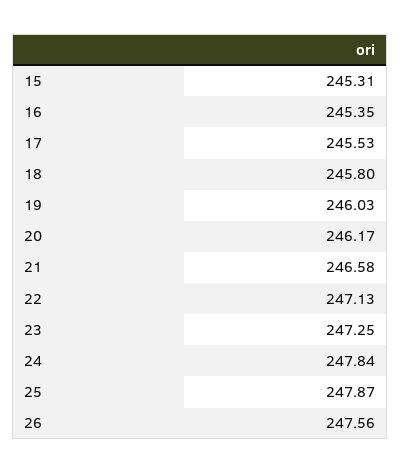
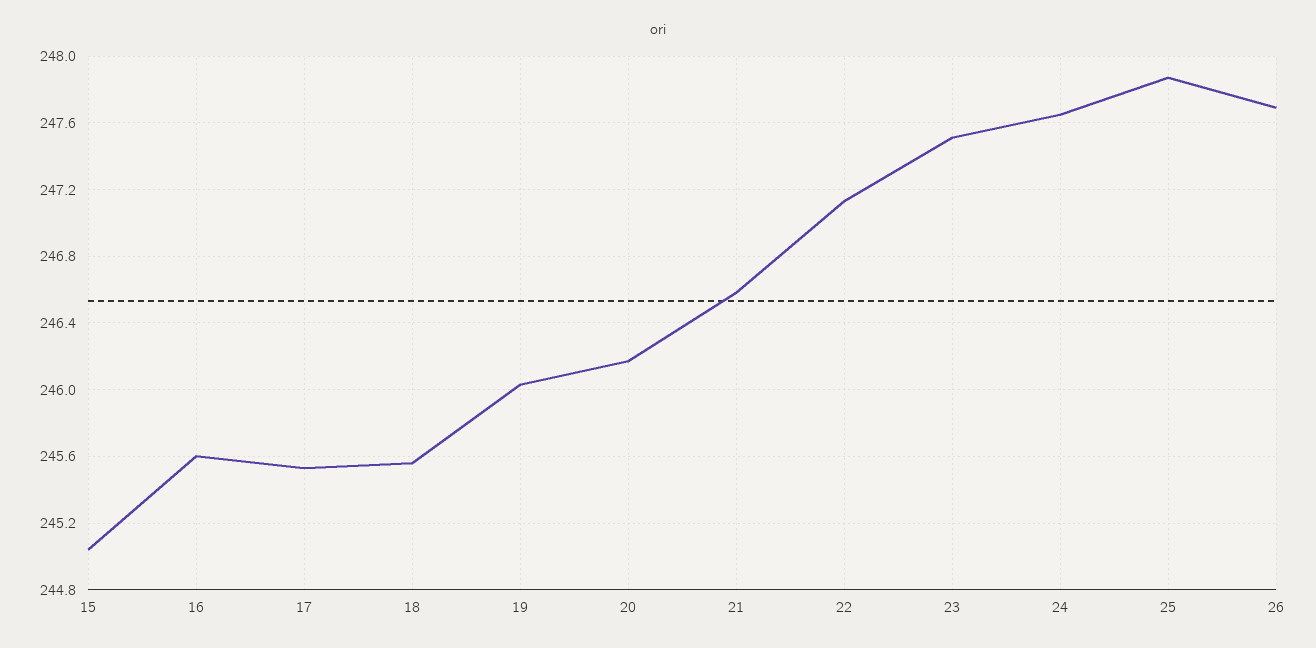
  {
-   "15": 245.31,
+   "15": 245.05,
-   "16": 245.35,
+   "16": 245.6,
    "17": 245.53,
-   "18": 245.8,
+   "18": 245.55,
    "19": 246.03,
    "20": 246.17,
    "21": 246.58,
    "22": 247.13,
-   "23": 247.25,
+   "23": 247.5,
-   "24": 247.84,
+   "24": 247.65,
    "25": 247.87,
-   "26": 247.56
+   "26": 247.7
  }

